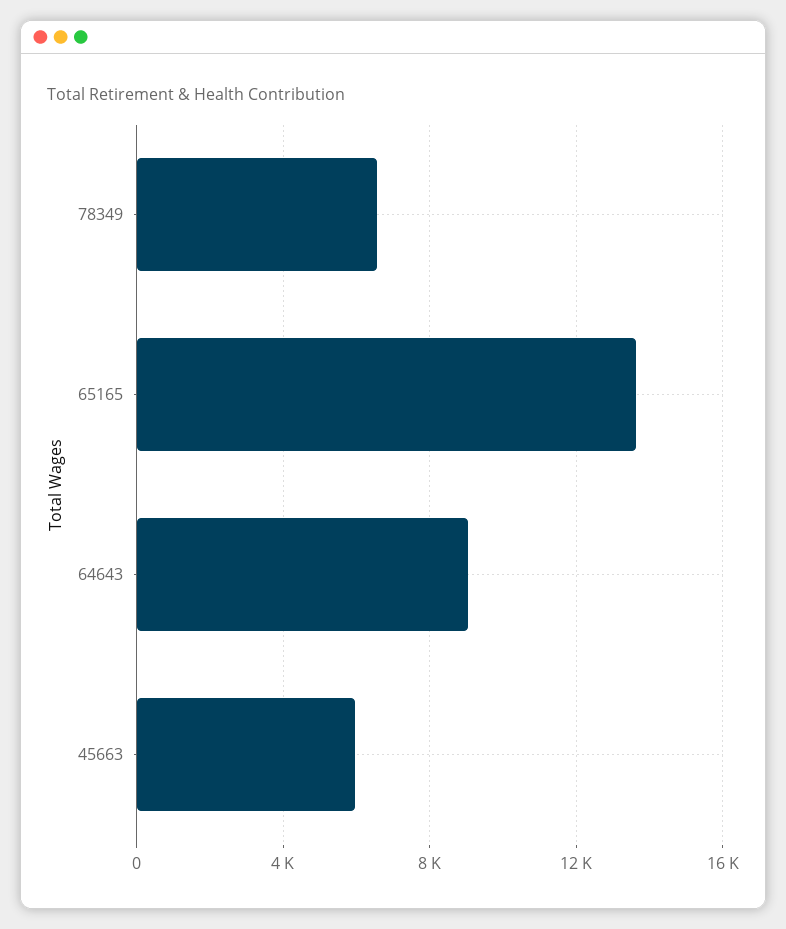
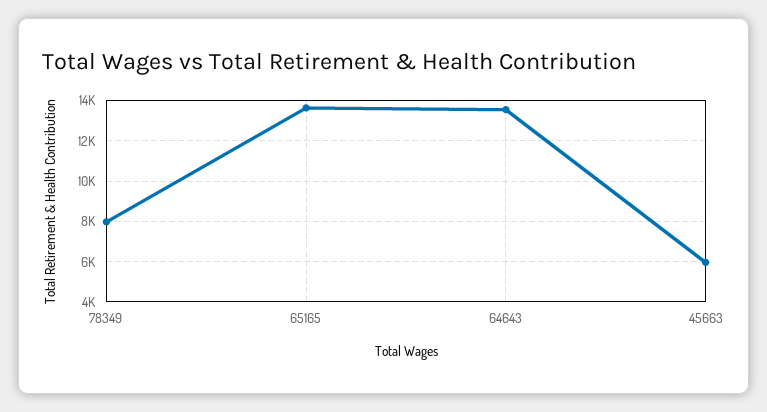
  {
-   "78349": 6500,
+   "78349": 8000,
    "65165": 13500,
-   "64643": 9000,
+   "64643": 13500,
    "45663": 6000
  }

